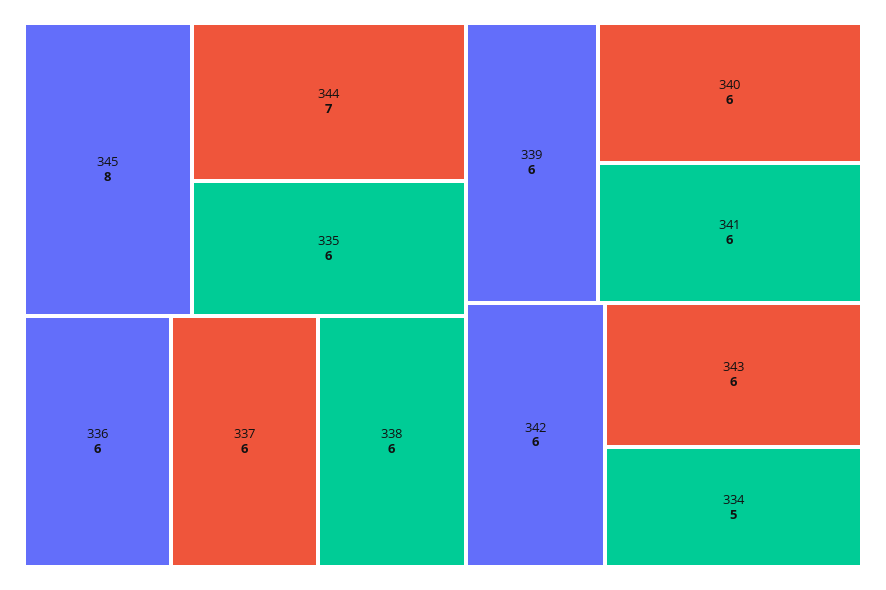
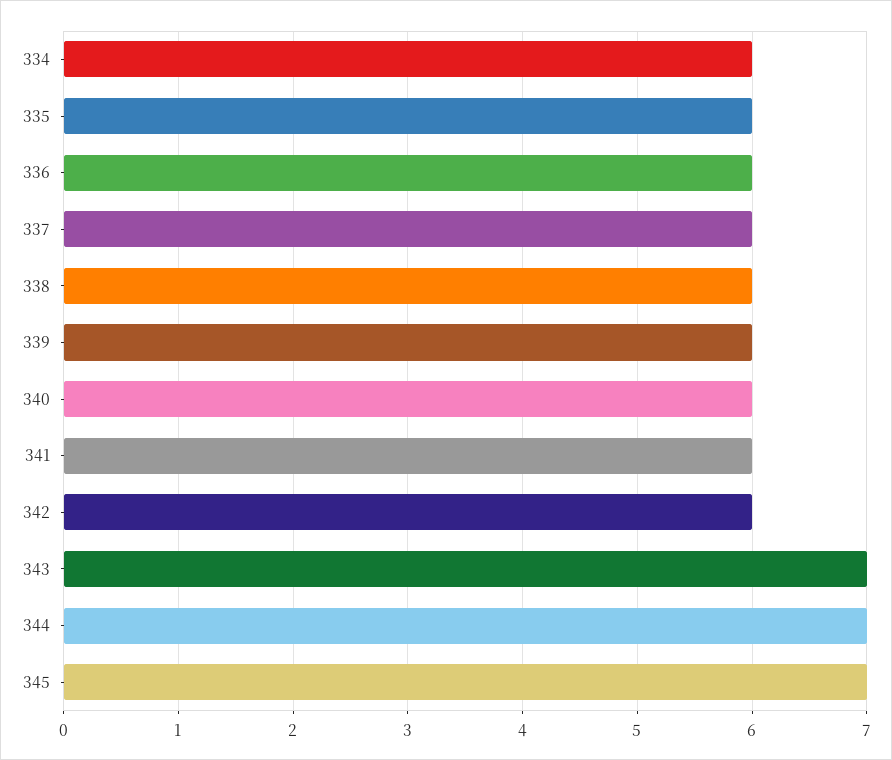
  {
-   "345": 8,
+   "345": 7,
    "344": 7,
    "335": 6,
    "336": 6,
    "337": 6,
    "338": 6,
    "339": 6,
    "340": 6,
    "341": 6,
    "342": 6,
-   "343": 6,
+   "343": 7,
-   "334": 5
+   "334": 6
  }

